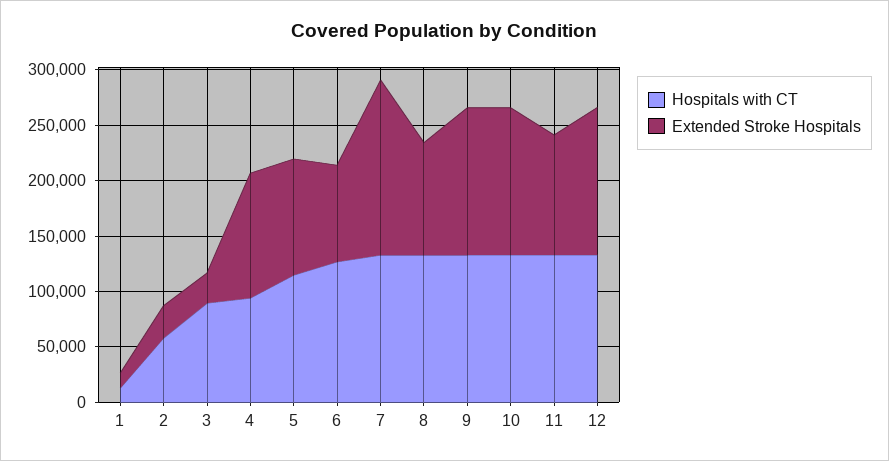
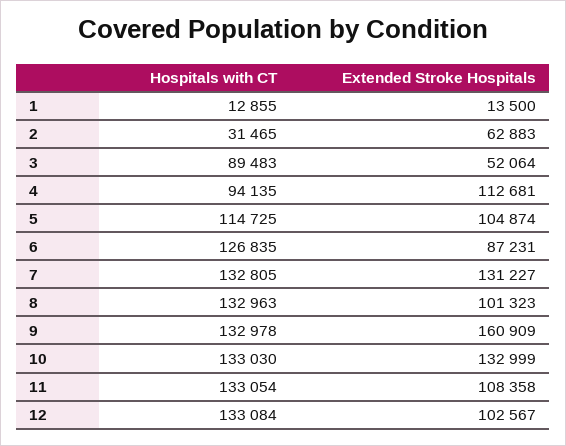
  {
    "Hospitals with CT": {
      "1": 12855,
-     "2": 60000,
+     "2": 31465,
      "3": 89483,
      "4": 94135,
      "5": 114725,
      "6": 126835,
      "7": 132805,
      "8": 132963,
      "9": 132978,
      "10": 133030,
      "11": 133054,
      "12": 133084
    },
    "Extended Stroke Hospitals": {
      "1": 13500,
-     "2": 30000,
+     "2": 62883,
-     "3": 30000,
+     "3": 52064,
      "4": 112681,
      "5": 104874,
      "6": 87231,
-     "7": 160000,
+     "7": 131227,
      "8": 101323,
-     "9": 130000,
+     "9": 160909,
      "10": 132999,
      "11": 108358,
-     "12": 130000
+     "12": 102567
    }
  }

